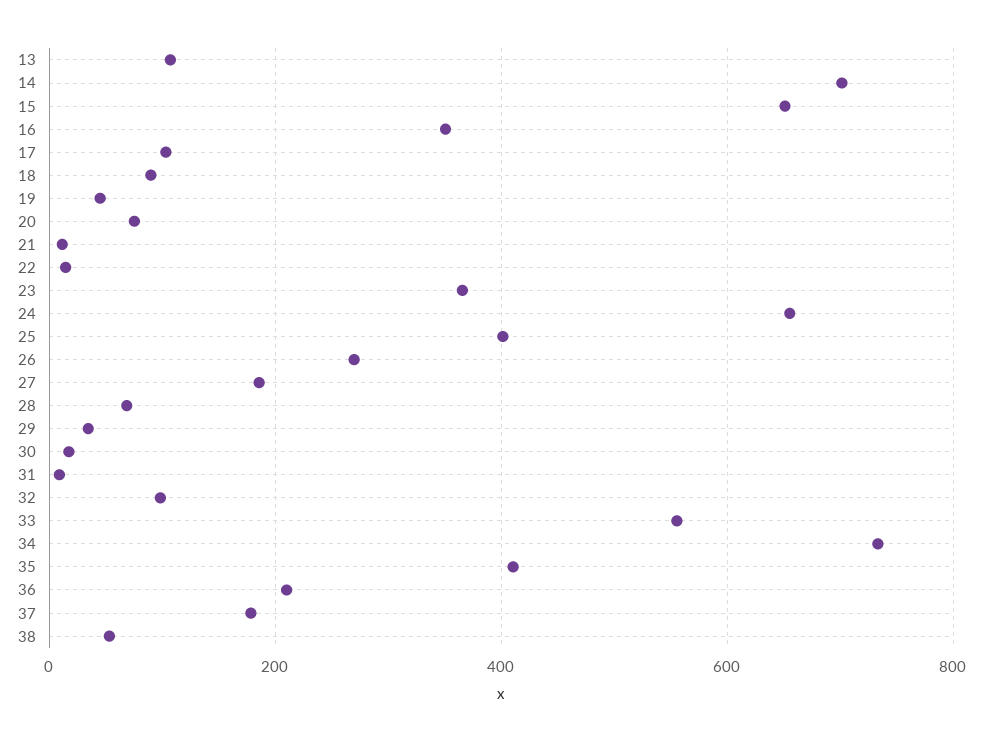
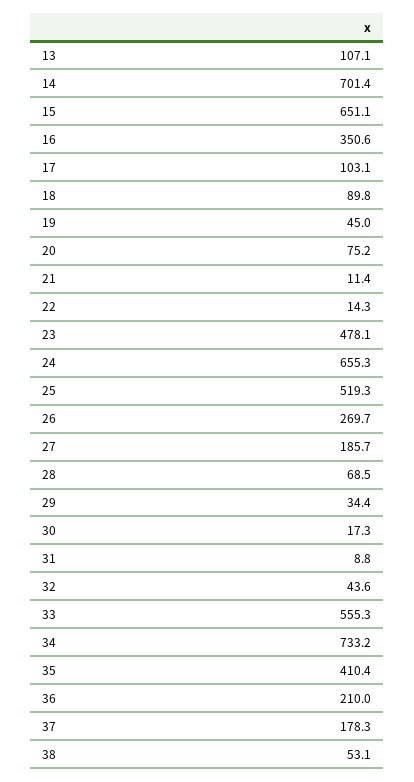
  {
    "13": 107.1,
    "14": 701.4,
    "15": 651.1,
    "16": 350.6,
    "17": 103.1,
    "18": 89.8,
    "19": 45,
    "20": 75.2,
    "21": 11.4,
    "22": 14.3,
-   "23": 360,
+   "23": 478.1,
    "24": 655.3,
-   "25": 400,
+   "25": 519.3,
    "26": 269.7,
    "27": 185.7,
    "28": 68.5,
    "29": 34.4,
    "30": 17.3,
    "31": 8.8,
-   "32": 100,
+   "32": 43.6,
    "33": 555.3,
    "34": 733.2,
    "35": 410.4,
    "36": 210,
    "37": 178.3,
    "38": 53.1
  }

